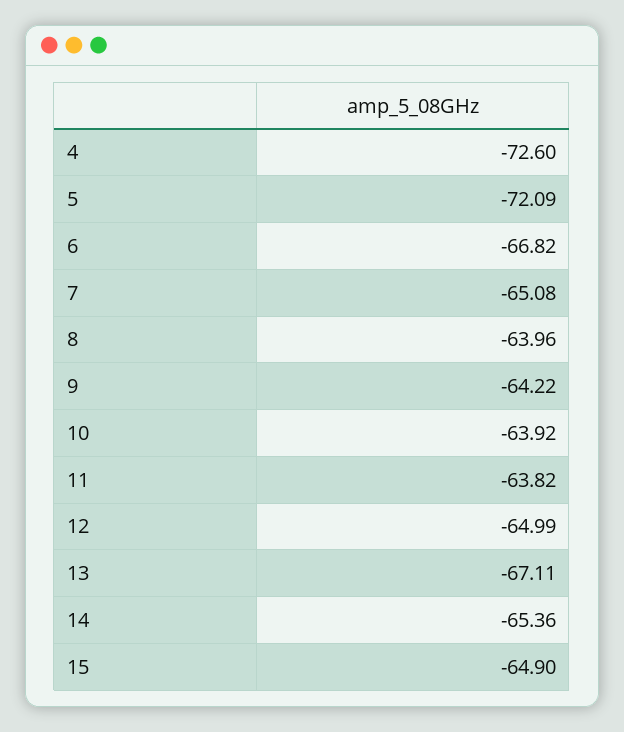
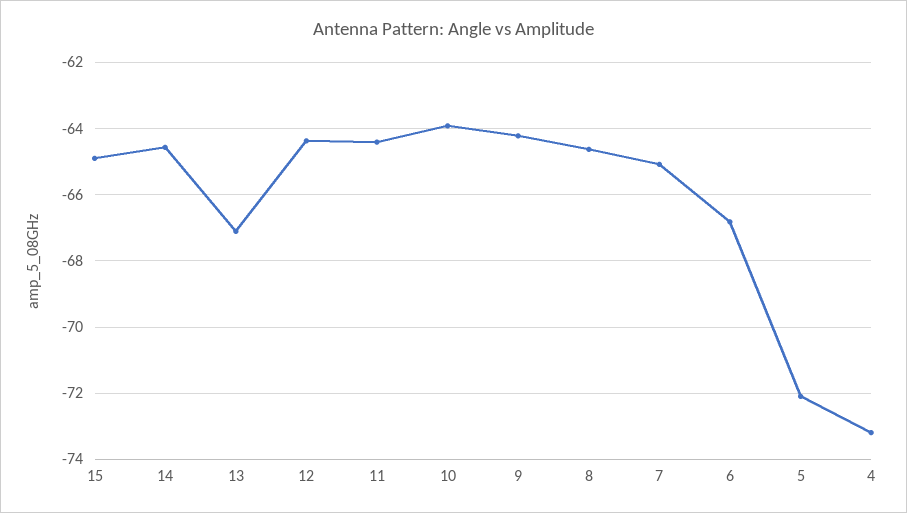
  {
-   "4": -72.6,
+   "4": -73.2,
    "5": -72.09,
    "6": -66.82,
    "7": -65.08,
-   "8": -63.96,
+   "8": -64.6,
    "9": -64.22,
    "10": -63.92,
-   "11": -63.82,
+   "11": -64.4,
-   "12": -64.99,
+   "12": -64.4,
    "13": -67.11,
-   "14": -65.36,
+   "14": -64.6,
    "15": -64.9
  }

